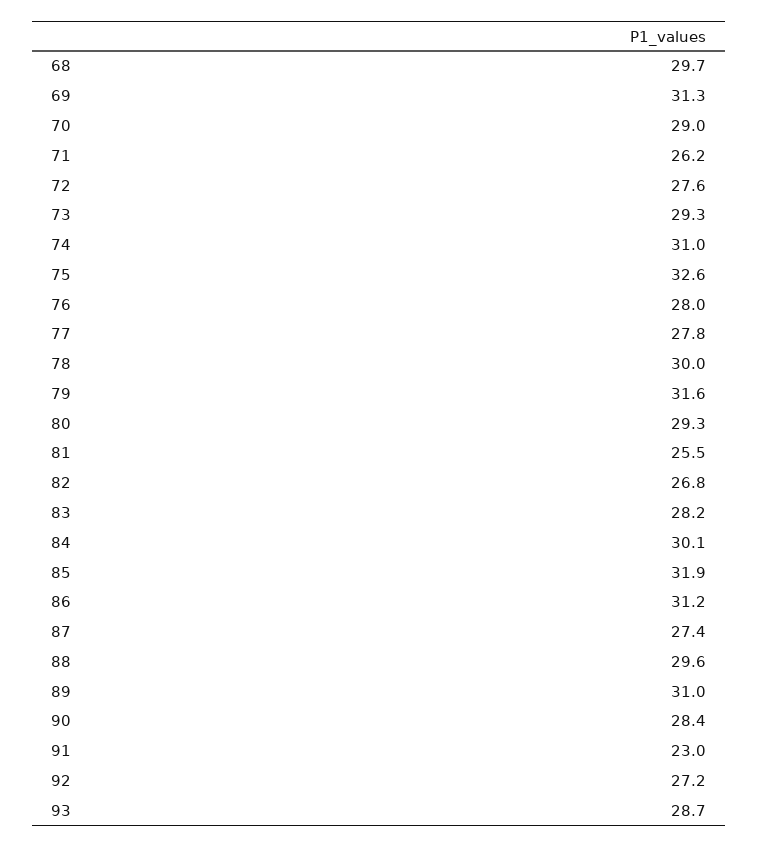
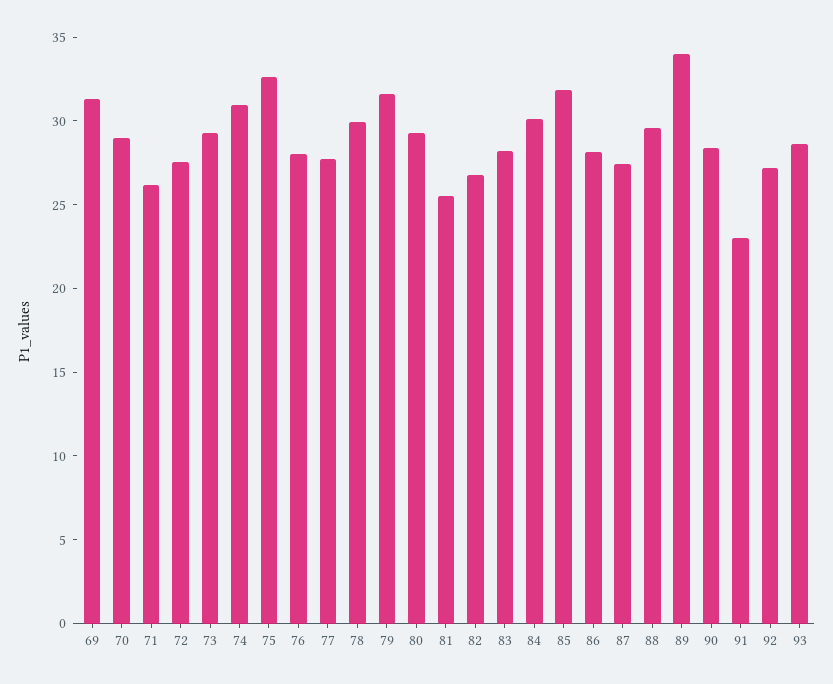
  {
-   "68": 29.7,
    "69": 31.3,
    "70": 29,
    "71": 26.2,
    "72": 27.6,
    "73": 29.3,
    "74": 31,
    "75": 32.6,
    "76": 28,
    "77": 27.8,
    "78": 30,
    "79": 31.6,
    "80": 29.3,
    "81": 25.5,
    "82": 26.8,
    "83": 28.2,
    "84": 30.1,
    "85": 31.9,
-   "86": 31.2,
+   "86": 28,
    "87": 27.4,
    "88": 29.6,
-   "89": 31,
+   "89": 34,
    "90": 28.4,
    "91": 23,
    "92": 27.2,
    "93": 28.7
  }

